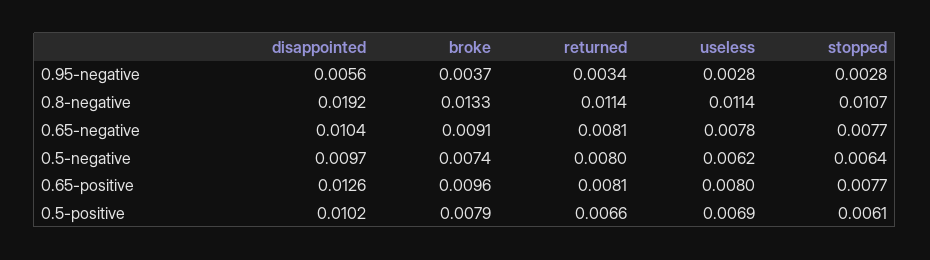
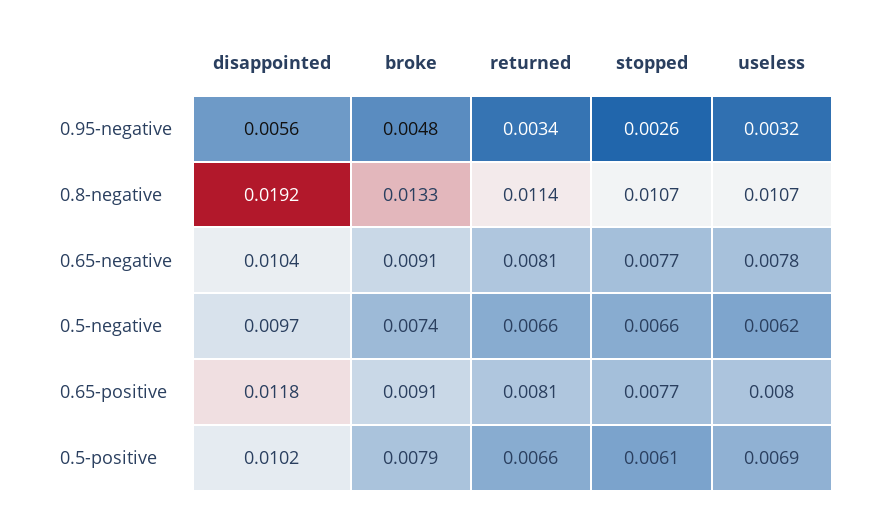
  {
    "disappointed": {
      "0.95-negative": 0.0056,
      "0.8-negative": 0.0192,
      "0.65-negative": 0.0104,
      "0.5-negative": 0.0097,
-     "0.65-positive": 0.0126,
+     "0.65-positive": 0.0118,
      "0.5-positive": 0.0102
    },
    "broke": {
-     "0.95-negative": 0.0037,
+     "0.95-negative": 0.0048,
      "0.8-negative": 0.0133,
      "0.65-negative": 0.0091,
      "0.5-negative": 0.0074,
-     "0.65-positive": 0.0096,
+     "0.65-positive": 0.0091,
      "0.5-positive": 0.0079
    },
    "returned": {
      "0.95-negative": 0.0034,
      "0.8-negative": 0.0114,
      "0.65-negative": 0.0081,
-     "0.5-negative": 0.008,
+     "0.5-negative": 0.0066,
      "0.65-positive": 0.0081,
      "0.5-positive": 0.0066
    },
    "useless": {
-     "0.95-negative": 0.0028,
+     "0.95-negative": 0.0032,
-     "0.8-negative": 0.0114,
+     "0.8-negative": 0.0107,
      "0.65-negative": 0.0078,
      "0.5-negative": 0.0062,
      "0.65-positive": 0.008,
      "0.5-positive": 0.0069
    },
    "stopped": {
-     "0.95-negative": 0.0028,
+     "0.95-negative": 0.0026,
      "0.8-negative": 0.0107,
      "0.65-negative": 0.0077,
-     "0.5-negative": 0.0064,
+     "0.5-negative": 0.0066,
      "0.65-positive": 0.0077,
      "0.5-positive": 0.0061
    }
  }

